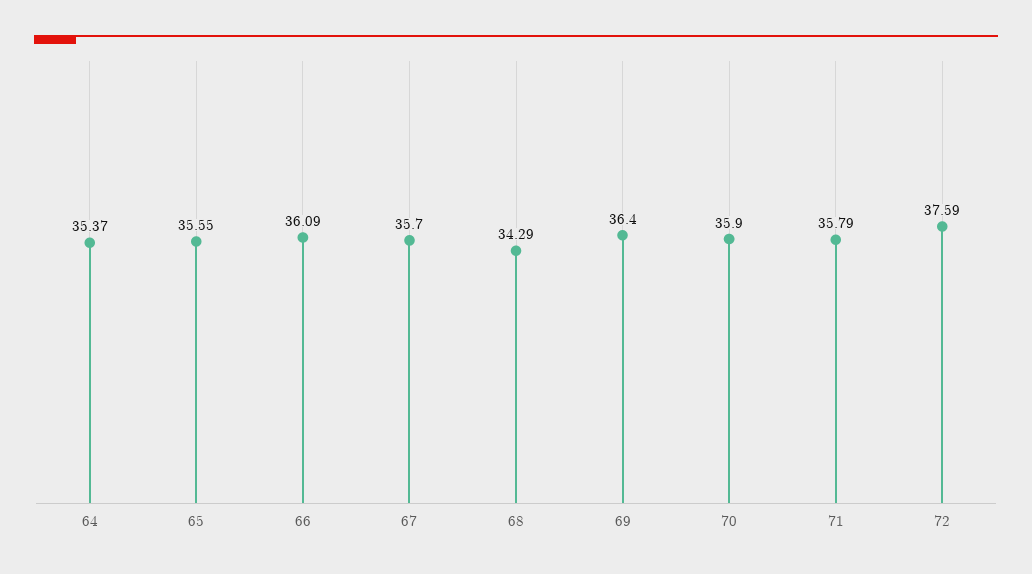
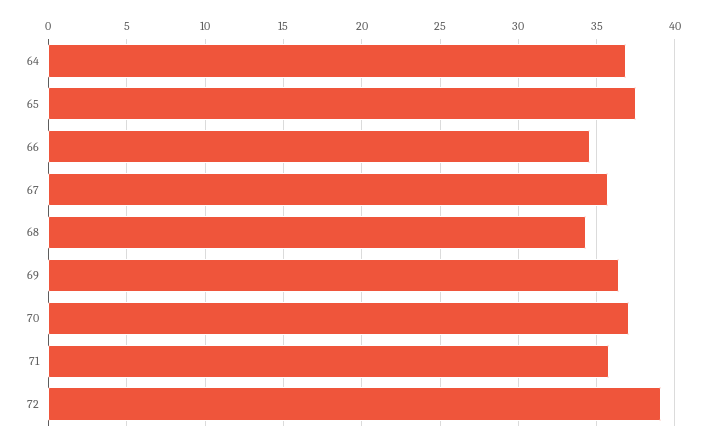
  {
-   "64": 35.37,
+   "64": 37,
-   "65": 35.55,
+   "65": 37.5,
-   "66": 36.09,
+   "66": 34.5,
    "67": 35.7,
    "68": 34.29,
    "69": 36.4,
-   "70": 35.9,
+   "70": 37,
    "71": 35.79,
-   "72": 37.59
+   "72": 39
  }

